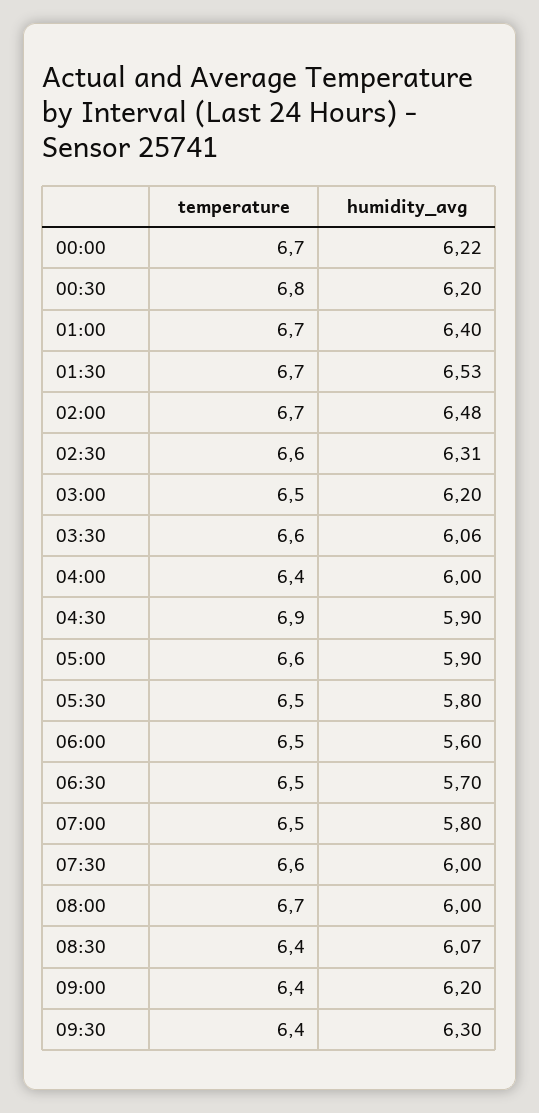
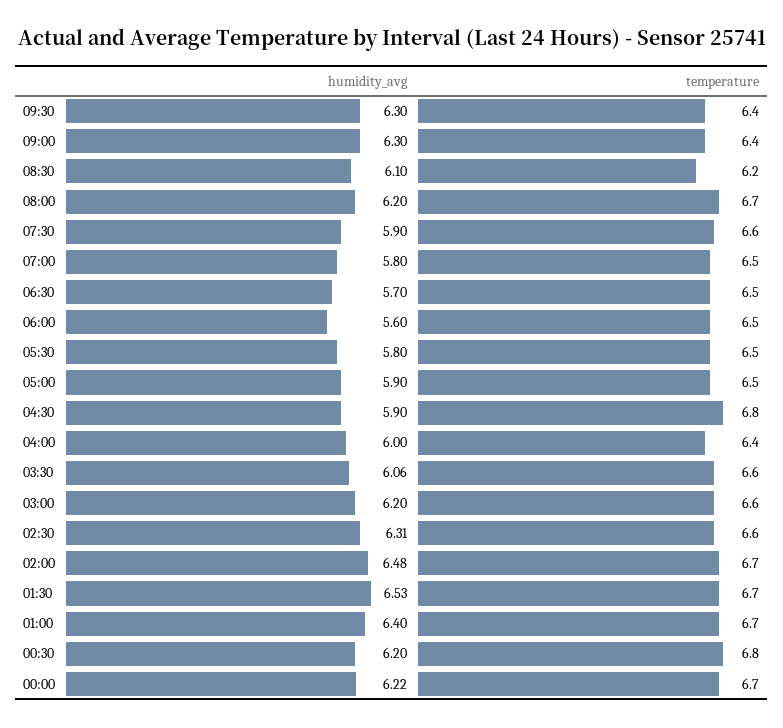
  {
    "temperature": {
      "00:00": 6.7,
      "00:30": 6.8,
      "01:00": 6.7,
      "01:30": 6.7,
      "02:00": 6.7,
      "02:30": 6.6,
-     "03:00": 6.5,
+     "03:00": 6.6,
      "03:30": 6.6,
      "04:00": 6.4,
-     "04:30": 6.9,
+     "04:30": 6.8,
-     "05:00": 6.6,
+     "05:00": 6.5,
      "05:30": 6.5,
      "06:00": 6.5,
      "06:30": 6.5,
      "07:00": 6.5,
      "07:30": 6.6,
      "08:00": 6.7,
-     "08:30": 6.4,
+     "08:30": 6.2,
      "09:00": 6.4,
      "09:30": 6.4
    },
    "humidity_avg": {
      "00:00": 6.22,
      "00:30": 6.2,
      "01:00": 6.4,
      "01:30": 6.53,
      "02:00": 6.48,
      "02:30": 6.31,
      "03:00": 6.2,
      "03:30": 6.06,
      "04:00": 6,
      "04:30": 5.9,
      "05:00": 5.9,
      "05:30": 5.8,
      "06:00": 5.6,
      "06:30": 5.7,
      "07:00": 5.8,
-     "07:30": 6,
+     "07:30": 5.9,
-     "08:00": 6,
+     "08:00": 6.2,
-     "08:30": 6.07,
+     "08:30": 6.1,
-     "09:00": 6.2,
+     "09:00": 6.3,
      "09:30": 6.3
    }
  }

